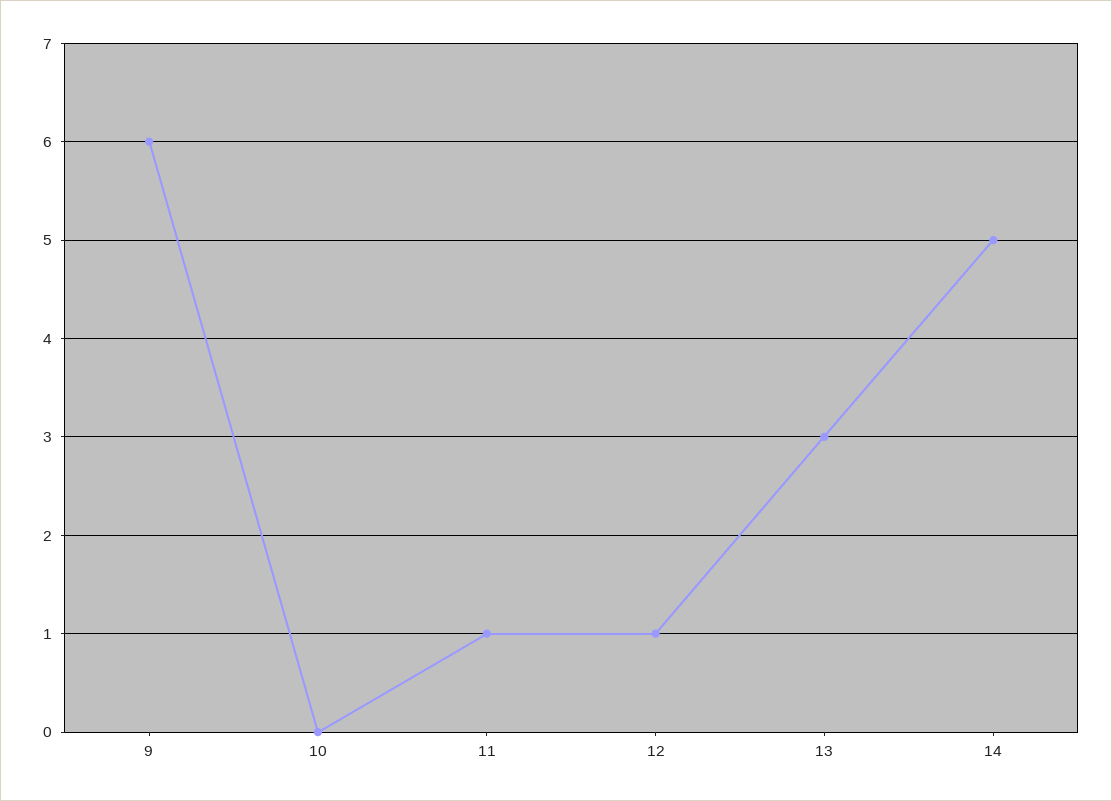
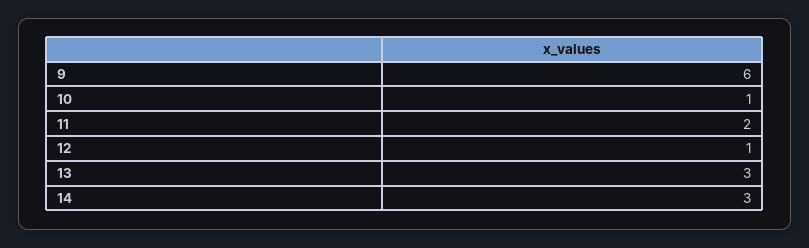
  {
    "9": 6,
-   "10": 0,
+   "10": 1,
-   "11": 1,
+   "11": 2,
    "12": 1,
    "13": 3,
-   "14": 5
+   "14": 3
  }

